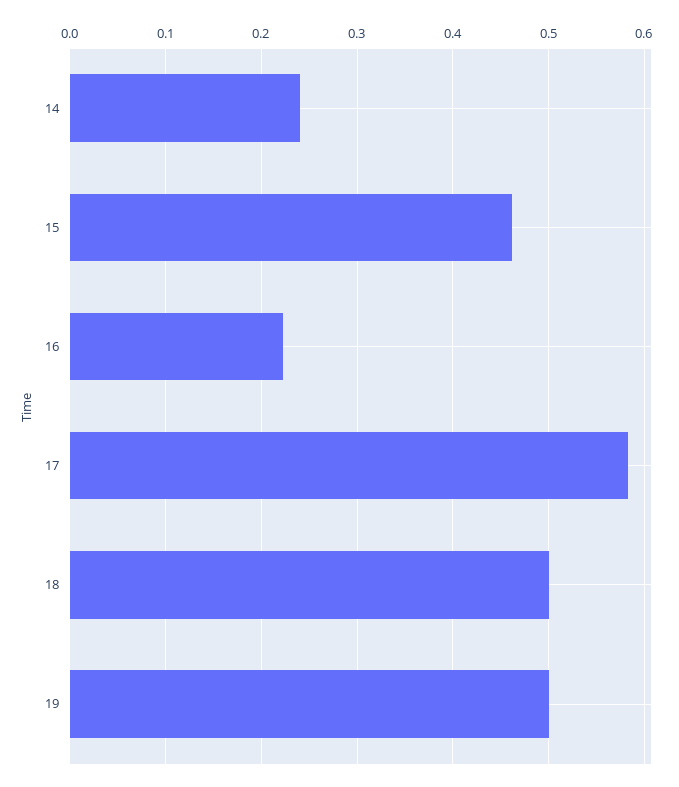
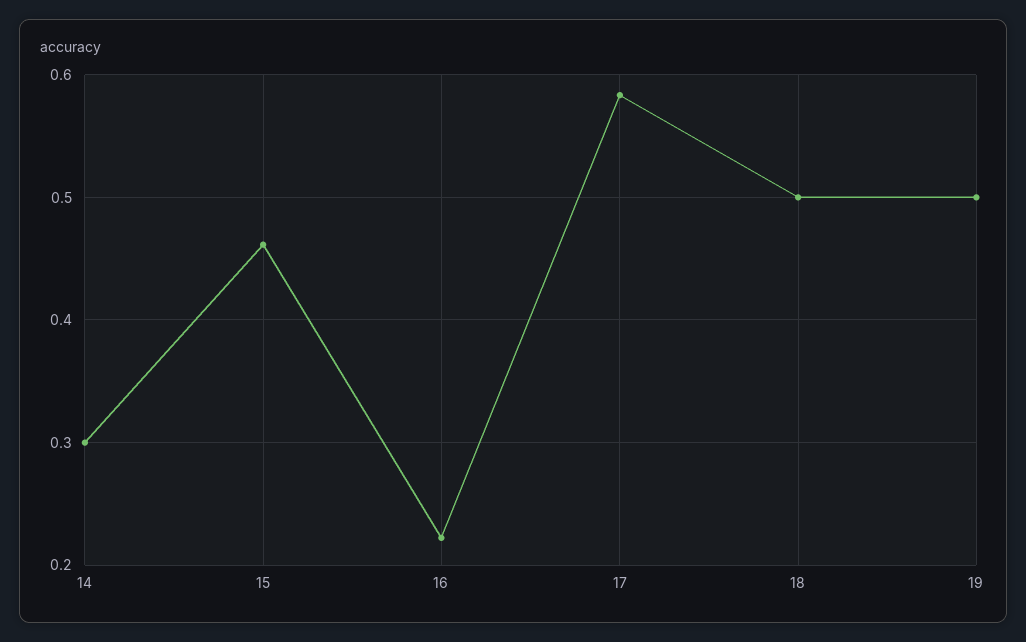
  {
-   "14": 0.24,
+   "14": 0.3,
    "15": 0.46,
    "16": 0.22,
    "17": 0.58,
    "18": 0.5,
    "19": 0.5
  }

